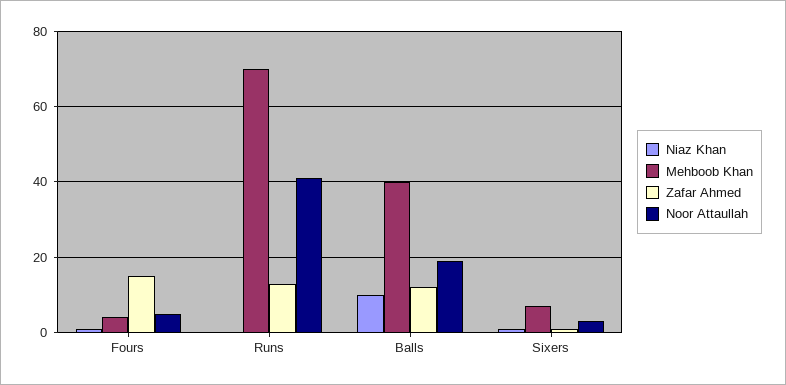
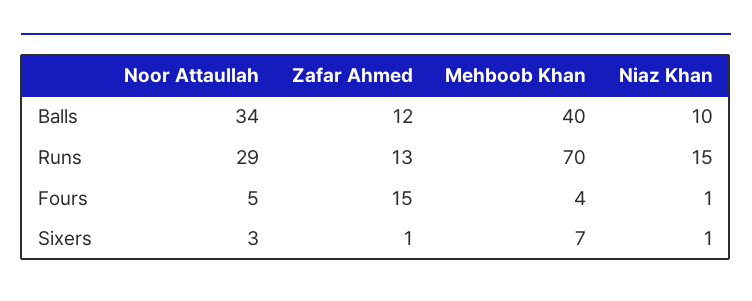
  {
    "Niaz Khan": {
      "Fours": 1,
-     "Runs": 0,
+     "Runs": 15,
      "Balls": 10,
      "Sixers": 1
    },
    "Mehboob Khan": {
      "Fours": 4,
      "Runs": 70,
      "Balls": 40,
      "Sixers": 7
    },
    "Zafar Ahmed": {
      "Fours": 15,
      "Runs": 13,
      "Balls": 12,
      "Sixers": 1
    },
    "Noor Attaullah": {
      "Fours": 5,
-     "Runs": 40,
+     "Runs": 29,
-     "Balls": 20,
+     "Balls": 34,
      "Sixers": 3
    }
  }

